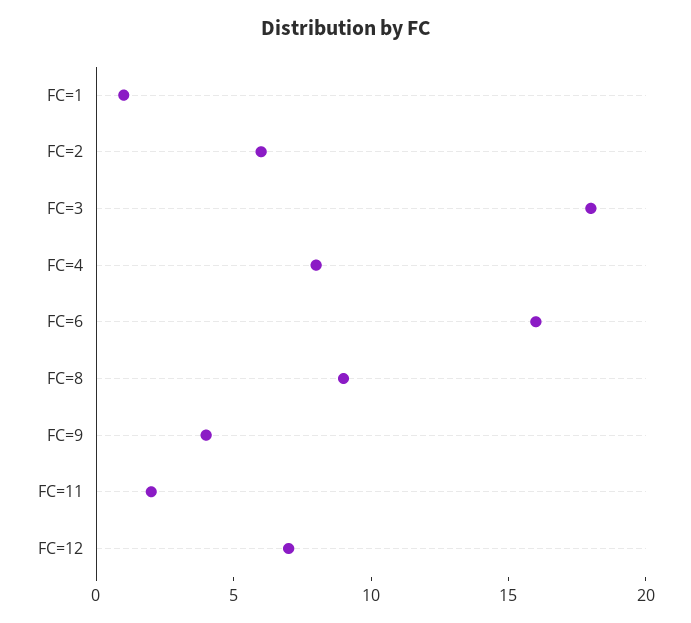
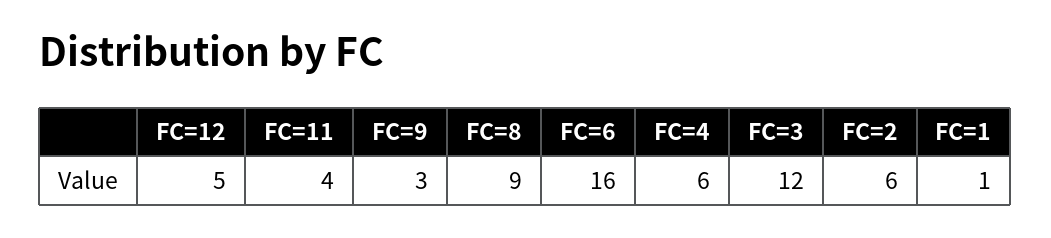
  {
    "FC=1": 1,
    "FC=2": 6,
-   "FC=3": 18,
+   "FC=3": 12,
-   "FC=4": 8,
+   "FC=4": 6,
    "FC=6": 16,
    "FC=8": 9,
-   "FC=9": 4,
+   "FC=9": 3,
-   "FC=11": 2,
+   "FC=11": 4,
-   "FC=12": 7
+   "FC=12": 5
  }

